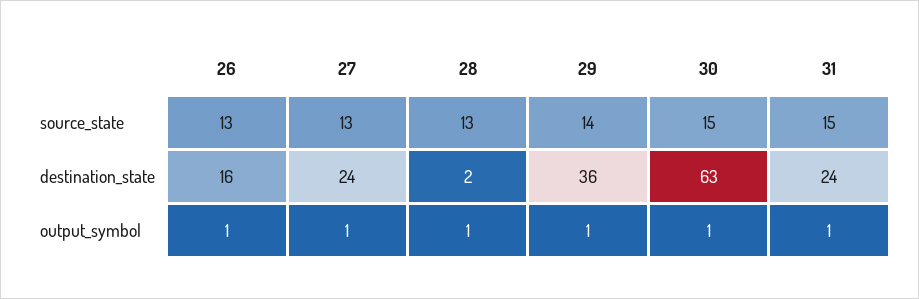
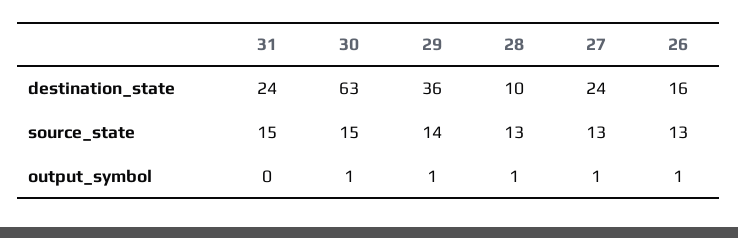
  {
    "26": {
      "source_state": 13,
      "destination_state": 16,
      "output_symbol": 1
    },
    "27": {
      "source_state": 13,
      "destination_state": 24,
      "output_symbol": 1
    },
    "28": {
      "source_state": 13,
-     "destination_state": 2,
+     "destination_state": 10,
      "output_symbol": 1
    },
    "29": {
      "source_state": 14,
      "destination_state": 36,
      "output_symbol": 1
    },
    "30": {
      "source_state": 15,
      "destination_state": 63,
      "output_symbol": 1
    },
    "31": {
      "source_state": 15,
      "destination_state": 24,
-     "output_symbol": 1
+     "output_symbol": 0
    }
  }

